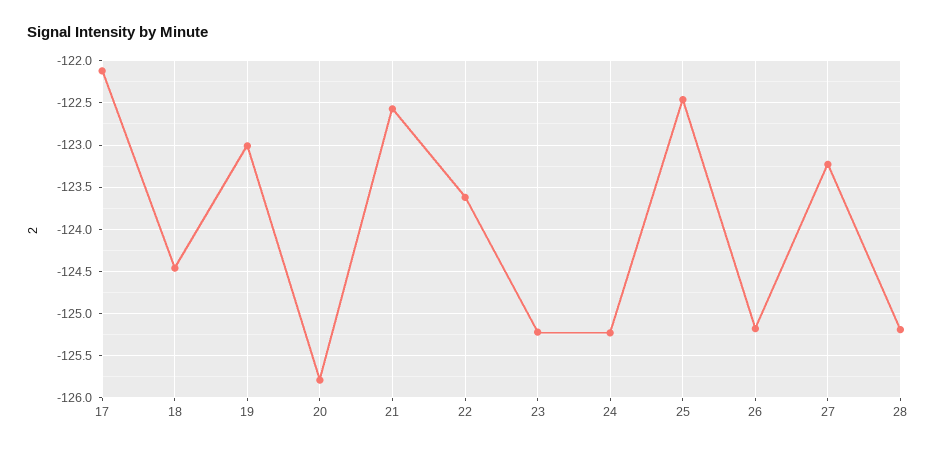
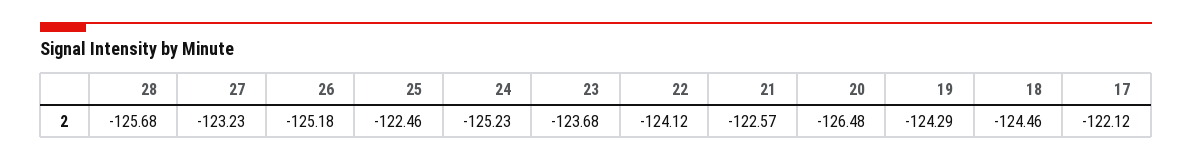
  {
    "17": -122.12,
    "18": -124.46,
-   "19": -123,
+   "19": -124.29,
-   "20": -125.8,
+   "20": -126.48,
    "21": -122.57,
-   "22": -123.6,
+   "22": -124.12,
-   "23": -125.2,
+   "23": -123.68,
    "24": -125.23,
    "25": -122.46,
    "26": -125.18,
    "27": -123.23,
-   "28": -125.2
+   "28": -125.68
  }

